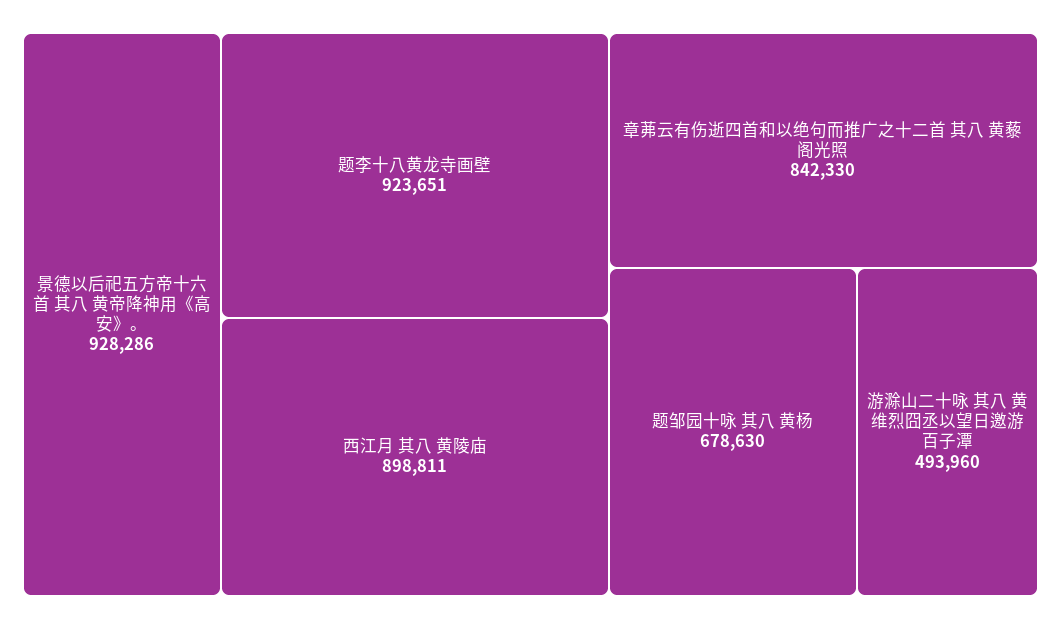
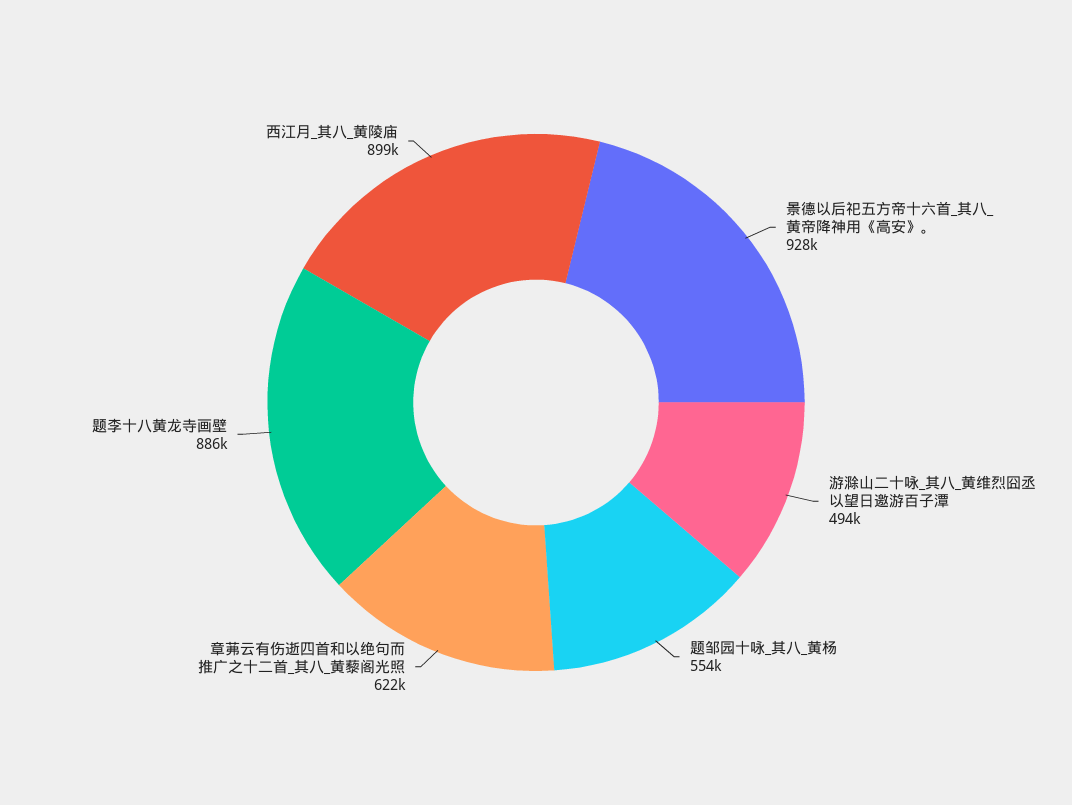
  {
    "景德以后祀五方帝十六首 其八 黄帝降神用《高安》。": 928286,
-   "题李十八黄龙寺画壁": 923651,
+   "题李十八黄龙寺画壁": 886000,
    "西江月 其八 黄陵庙": 898811,
-   "章茀云有伤逝四首和以绝句而推广之十二首 其八 黄藜阁光照": 842330,
+   "章茀云有伤逝四首和以绝句而推广之十二首 其八 黄藜阁光照": 622000,
-   "题邹园十咏 其八 黄杨": 678630,
+   "题邹园十咏 其八 黄杨": 554000,
    "游滁山二十咏 其八 黄维烈囧丞以望日邀游百子潭": 493960
  }

